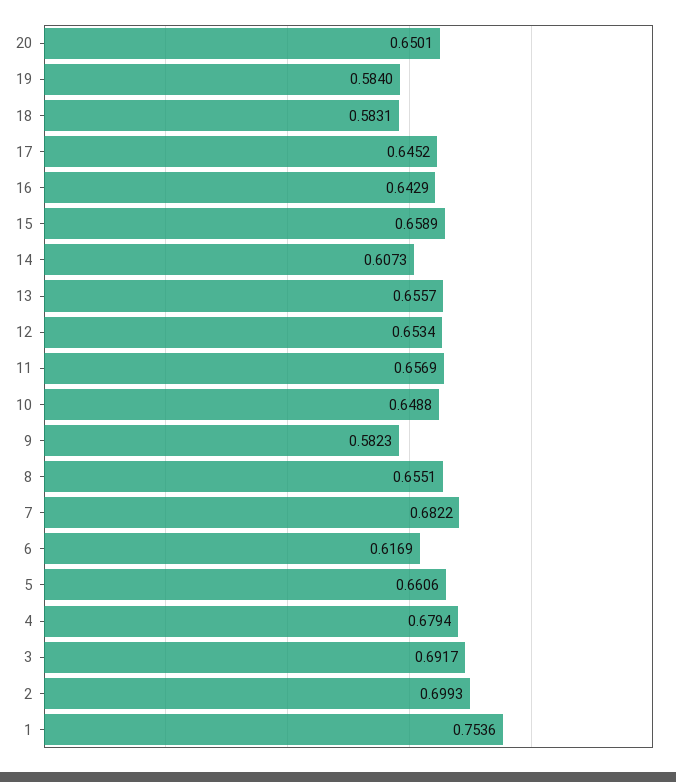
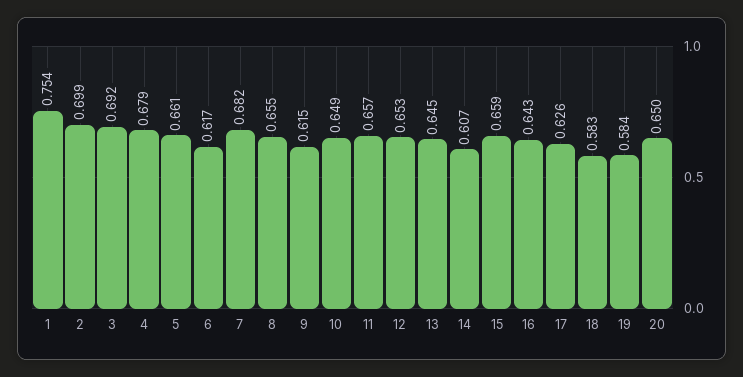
  {
    "20": 0.6501,
    "19": 0.584,
    "18": 0.5831,
-   "17": 0.6452,
+   "17": 0.626,
    "16": 0.6429,
    "15": 0.6589,
    "14": 0.6073,
-   "13": 0.6557,
+   "13": 0.645,
    "12": 0.6534,
    "11": 0.6569,
    "10": 0.6488,
-   "9": 0.5823,
+   "9": 0.615,
    "8": 0.6551,
    "7": 0.6822,
    "6": 0.6169,
    "5": 0.6606,
    "4": 0.6794,
    "3": 0.6917,
    "2": 0.6993,
    "1": 0.7536
  }

